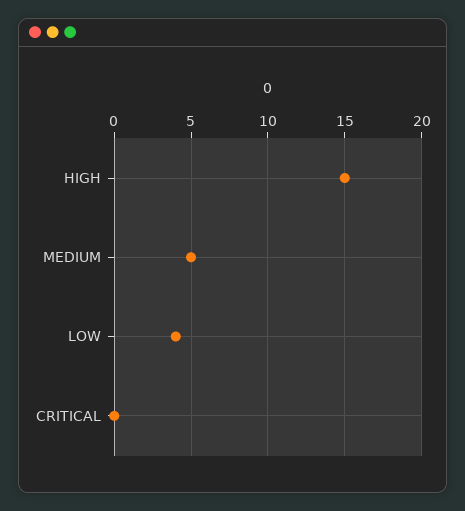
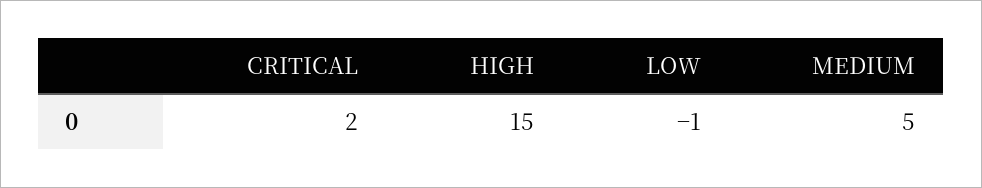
  {
    "HIGH": 15,
    "MEDIUM": 5,
-   "LOW": 4,
+   "LOW": -1,
-   "CRITICAL": 0
+   "CRITICAL": 2
  }

